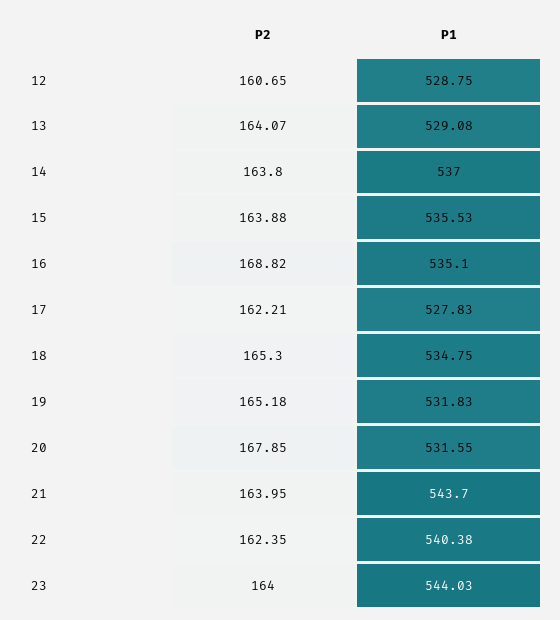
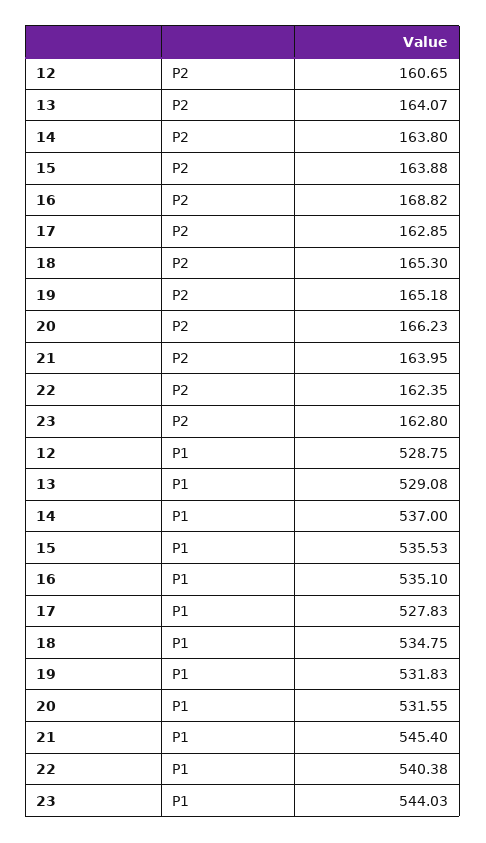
  {
    "P2": {
      "12": 160.65,
      "13": 164.07,
      "14": 163.8,
      "15": 163.88,
      "16": 168.82,
-     "17": 162.21,
+     "17": 162.85,
      "18": 165.3,
      "19": 165.18,
-     "20": 167.85,
+     "20": 166.23,
      "21": 163.95,
      "22": 162.35,
-     "23": 164
+     "23": 162.8
    },
    "P1": {
      "12": 528.75,
      "13": 529.08,
      "14": 537,
      "15": 535.53,
      "16": 535.1,
      "17": 527.83,
      "18": 534.75,
      "19": 531.83,
      "20": 531.55,
-     "21": 543.7,
+     "21": 545.4,
      "22": 540.38,
      "23": 544.03
    }
  }

